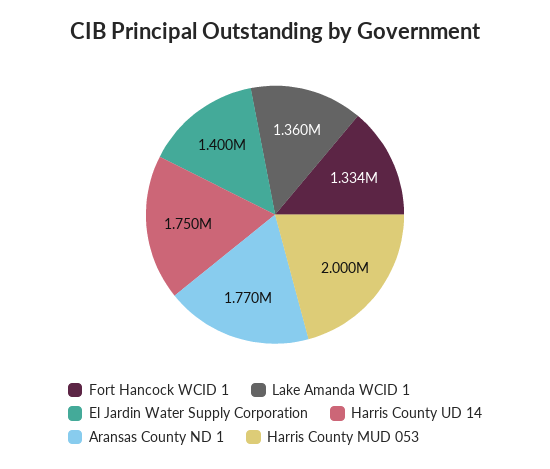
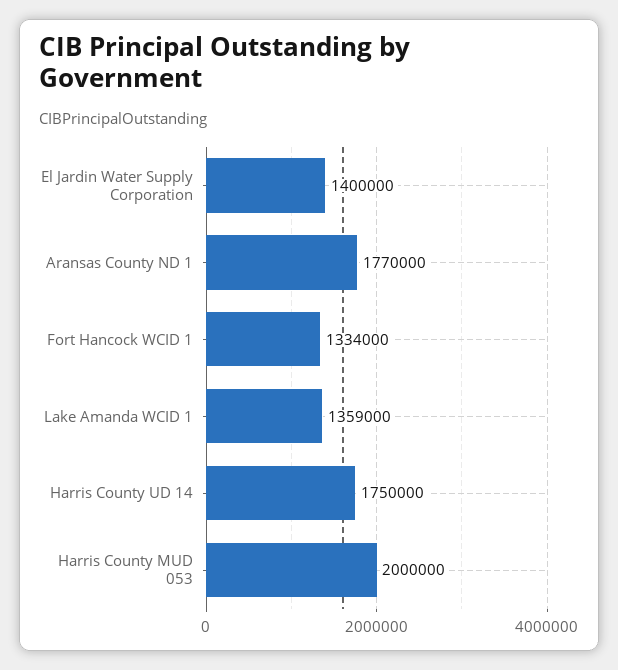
  {
    "Fort Hancock WCID 1": 1334000,
-   "Lake Amanda WCID 1": 1360000,
+   "Lake Amanda WCID 1": 1359000,
    "El Jardin Water Supply Corporation": 1400000,
    "Harris County UD 14": 1750000,
    "Aransas County ND 1": 1770000,
    "Harris County MUD 053": 2000000
  }

